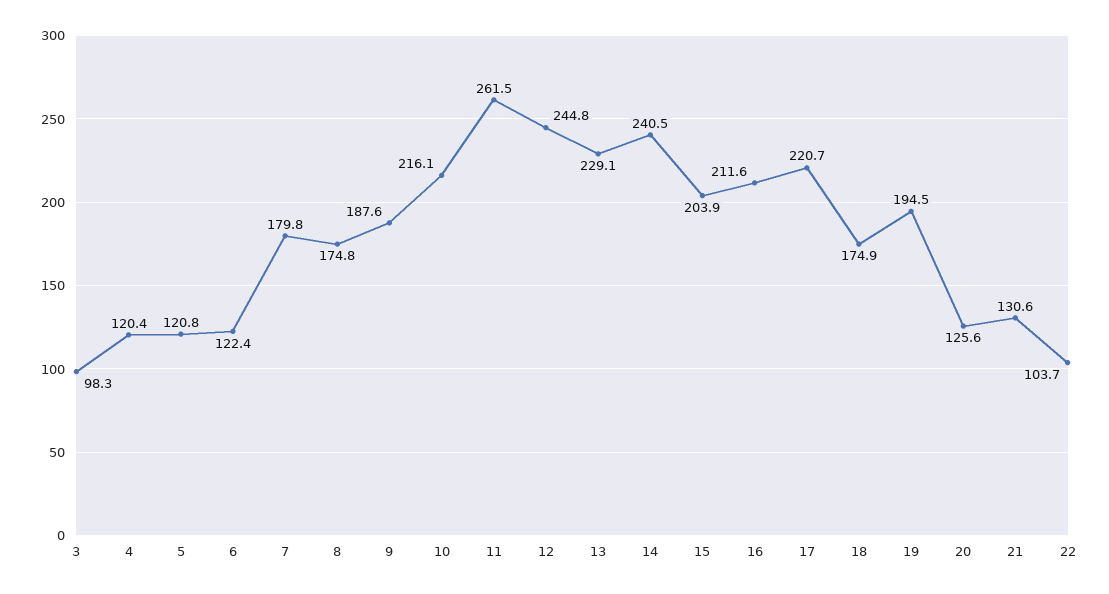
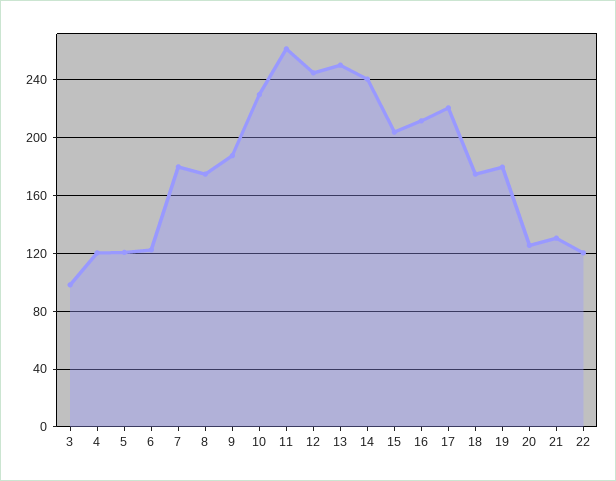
  {
    "3": 98.3,
    "4": 120.4,
    "5": 120.8,
    "6": 122.4,
    "7": 179.8,
    "8": 174.8,
    "9": 187.6,
-   "10": 216.1,
+   "10": 230,
    "11": 261.5,
    "12": 244.8,
-   "13": 229.1,
+   "13": 250,
    "14": 240.5,
    "15": 203.9,
    "16": 211.6,
    "17": 220.7,
    "18": 174.9,
-   "19": 194.5,
+   "19": 180,
    "20": 125.6,
    "21": 130.6,
-   "22": 103.7
+   "22": 120
  }

